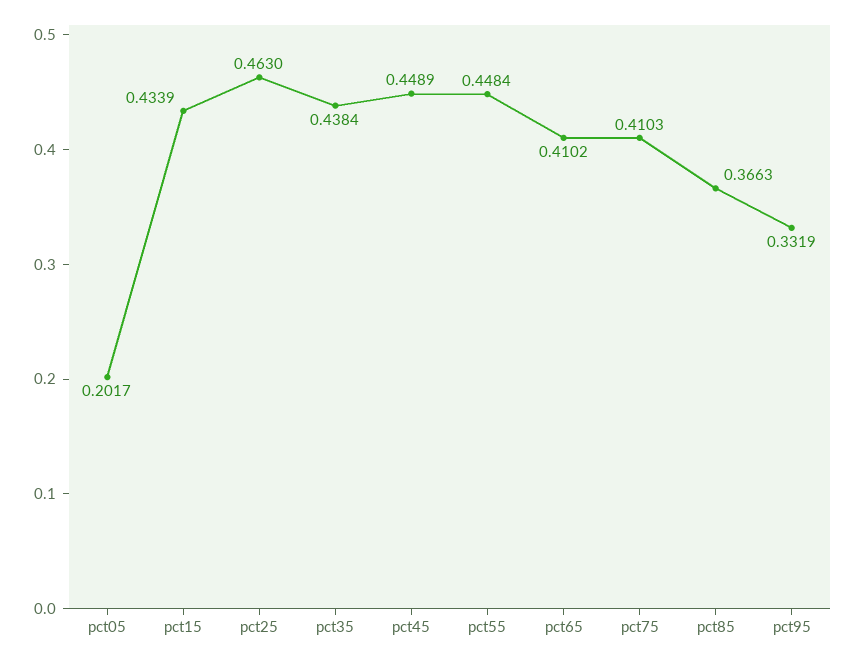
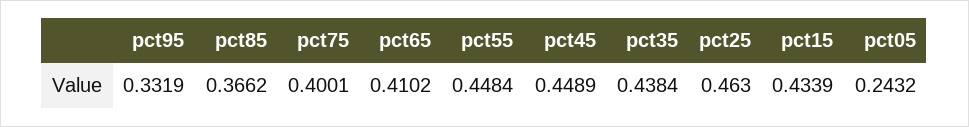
  {
-   "pct05": 0.2017,
+   "pct05": 0.2432,
    "pct15": 0.4339,
    "pct25": 0.463,
    "pct35": 0.4384,
    "pct45": 0.4489,
    "pct55": 0.4484,
    "pct65": 0.4102,
-   "pct75": 0.4103,
+   "pct75": 0.4001,
-   "pct85": 0.3663,
+   "pct85": 0.3662,
    "pct95": 0.3319
  }

